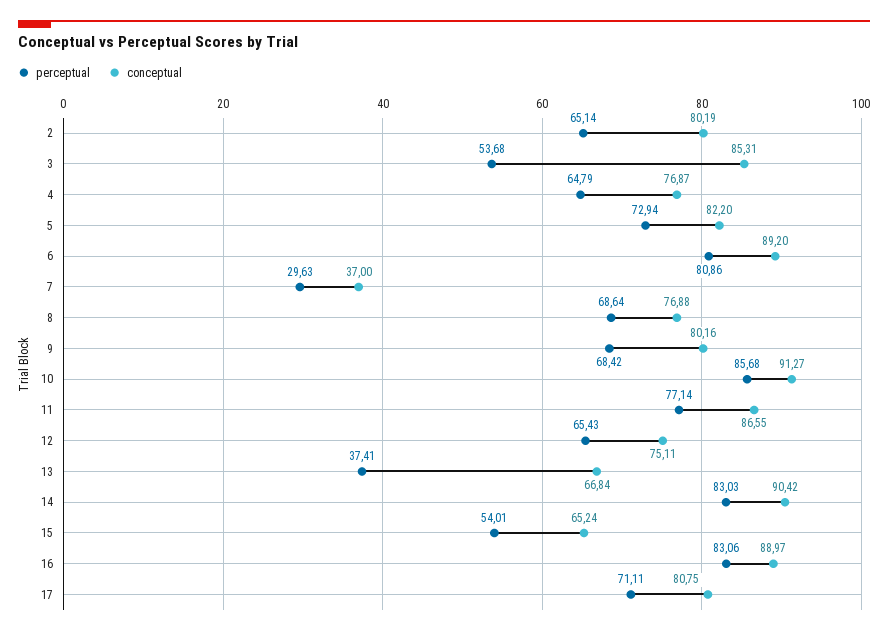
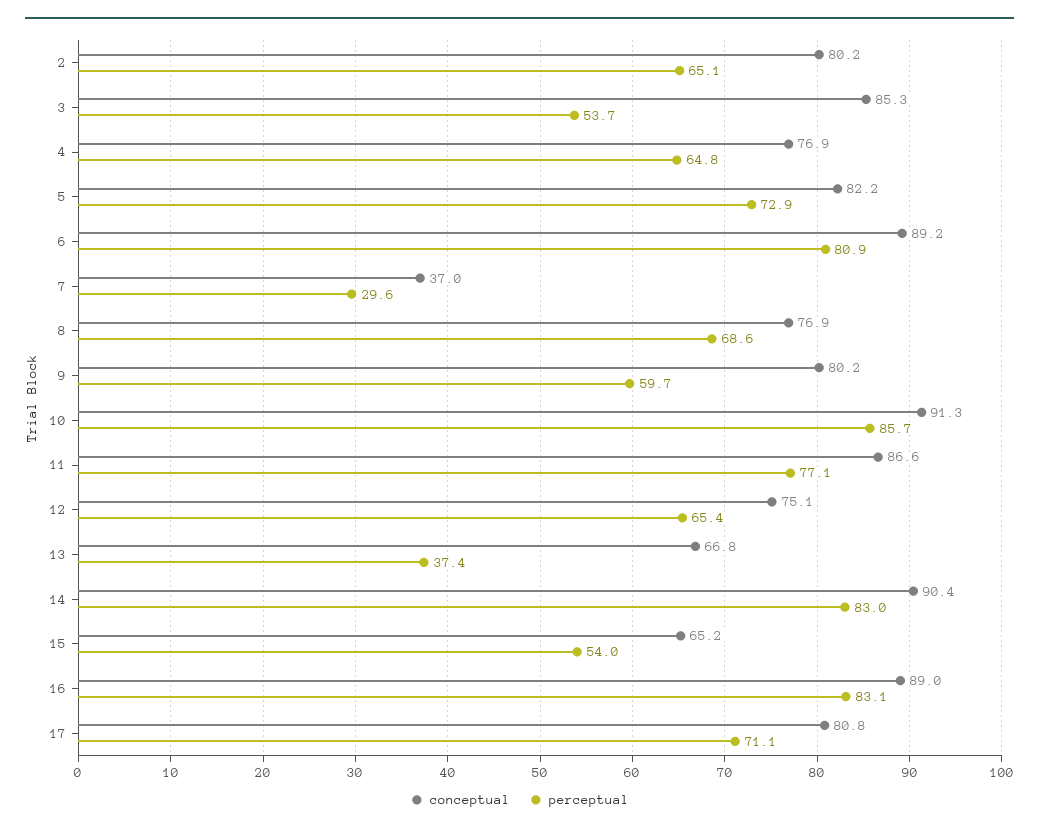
  {
    "perceptual": {
      "2": 65.14,
      "3": 53.68,
      "4": 64.79,
      "5": 72.94,
      "6": 80.86,
      "7": 29.63,
      "8": 68.64,
-     "9": 68.42,
+     "9": 59.7,
      "10": 85.68,
      "11": 77.14,
      "12": 65.43,
      "13": 37.41,
      "14": 83.03,
      "15": 54.01,
      "16": 83.06,
      "17": 71.11
    },
    "conceptual": {
      "2": 80.19,
      "3": 85.31,
      "4": 76.87,
      "5": 82.2,
      "6": 89.2,
      "7": 37,
      "8": 76.88,
      "9": 80.16,
      "10": 91.27,
      "11": 86.55,
      "12": 75.11,
      "13": 66.84,
      "14": 90.42,
      "15": 65.24,
      "16": 88.97,
      "17": 80.75
    }
  }

